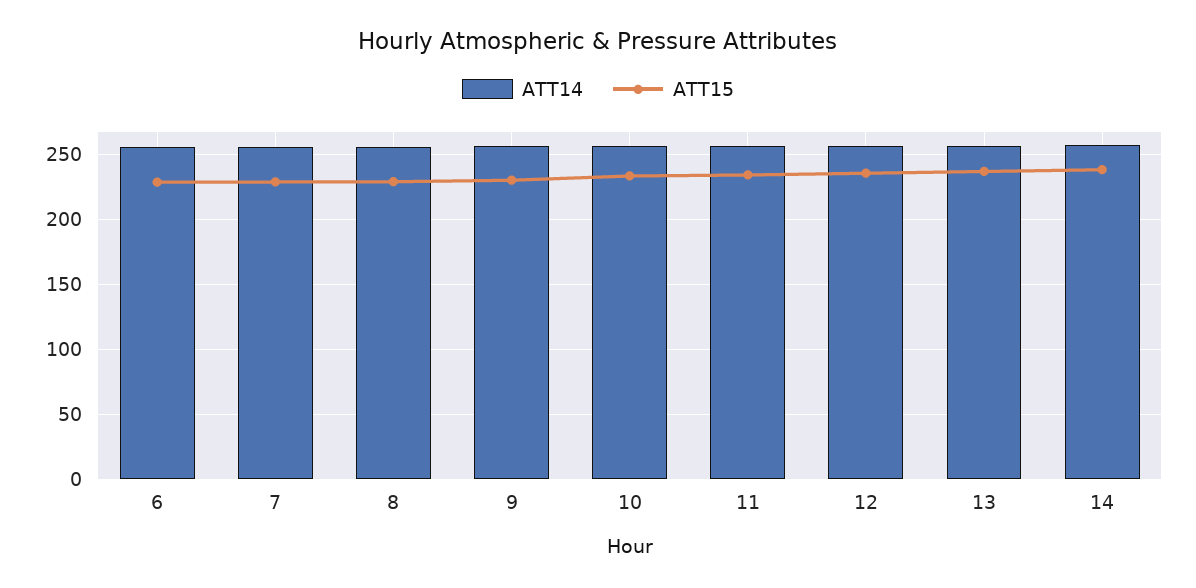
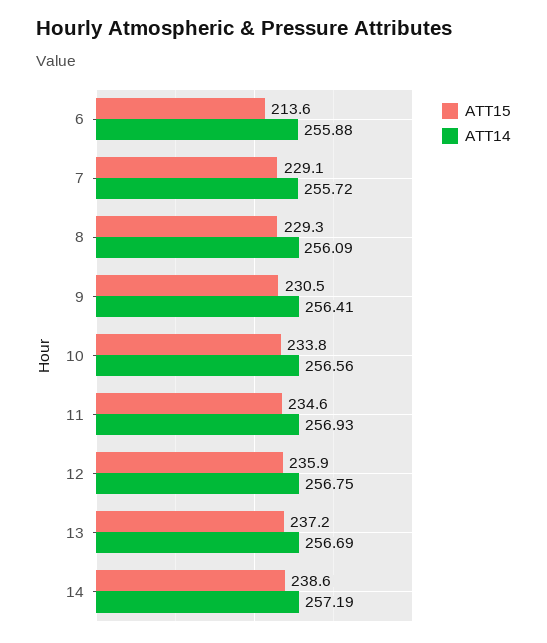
  {
    "ATT14": {
      "6": 255.88,
      "7": 255.72,
      "8": 256.09,
      "9": 256.41,
      "10": 256.56,
      "11": 256.93,
      "12": 256.75,
      "13": 256.69,
      "14": 257.19
    },
    "ATT15": {
-     "6": 230,
+     "6": 213.6,
      "7": 229.1,
      "8": 229.3,
      "9": 230.5,
      "10": 233.8,
      "11": 234.6,
      "12": 235.9,
      "13": 237.2,
      "14": 238.6
    }
  }

